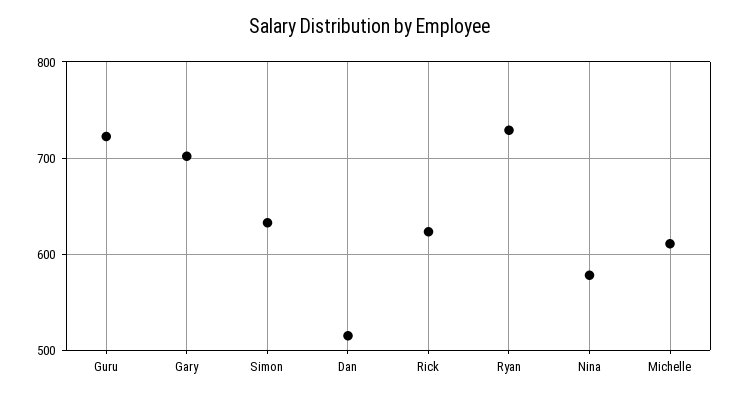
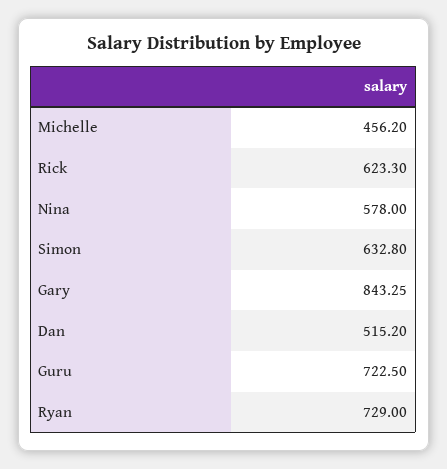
  {
    "Guru": 722.5,
-   "Gary": 700,
+   "Gary": 843.25,
    "Simon": 632.8,
    "Dan": 515.2,
    "Rick": 623.3,
    "Ryan": 729,
    "Nina": 578,
-   "Michelle": 610
+   "Michelle": 456.2
  }

